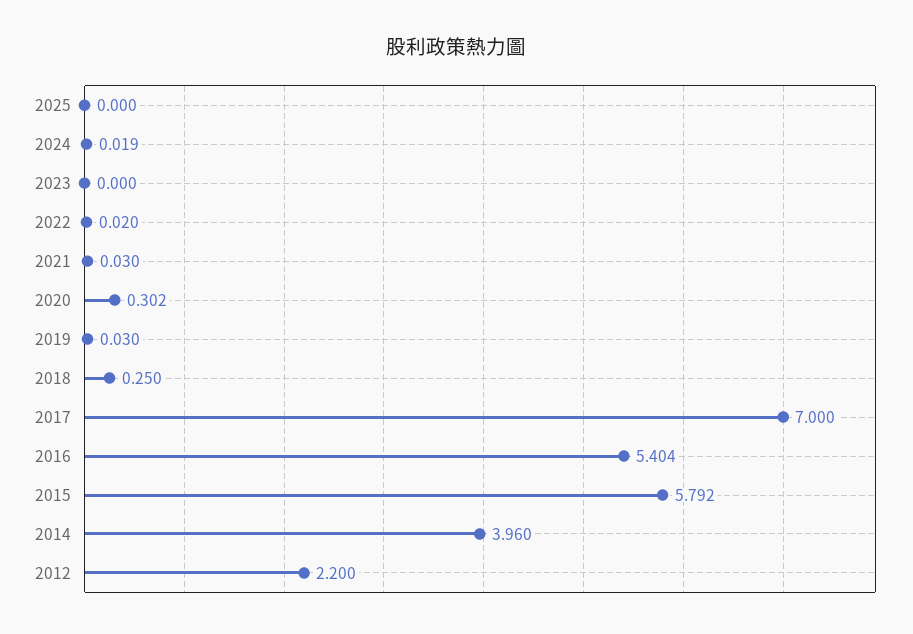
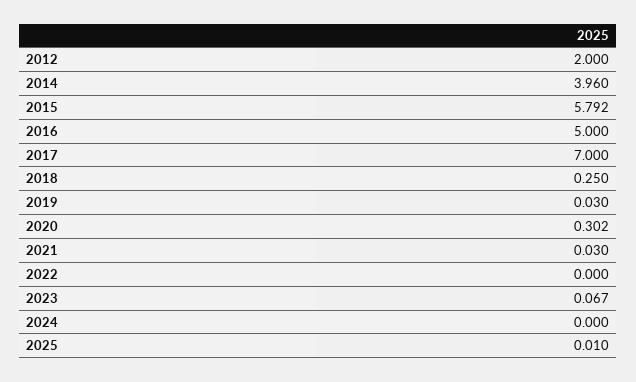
  {
-   "2025": 0,
+   "2025": 0.01,
-   "2024": 0.019,
+   "2024": 0,
-   "2023": 0,
+   "2023": 0.067,
-   "2022": 0.02,
+   "2022": 0,
    "2021": 0.03,
    "2020": 0.302,
    "2019": 0.03,
    "2018": 0.25,
    "2017": 7,
-   "2016": 5.404,
+   "2016": 5,
    "2015": 5.792,
    "2014": 3.96,
-   "2012": 2.2
+   "2012": 2
  }

